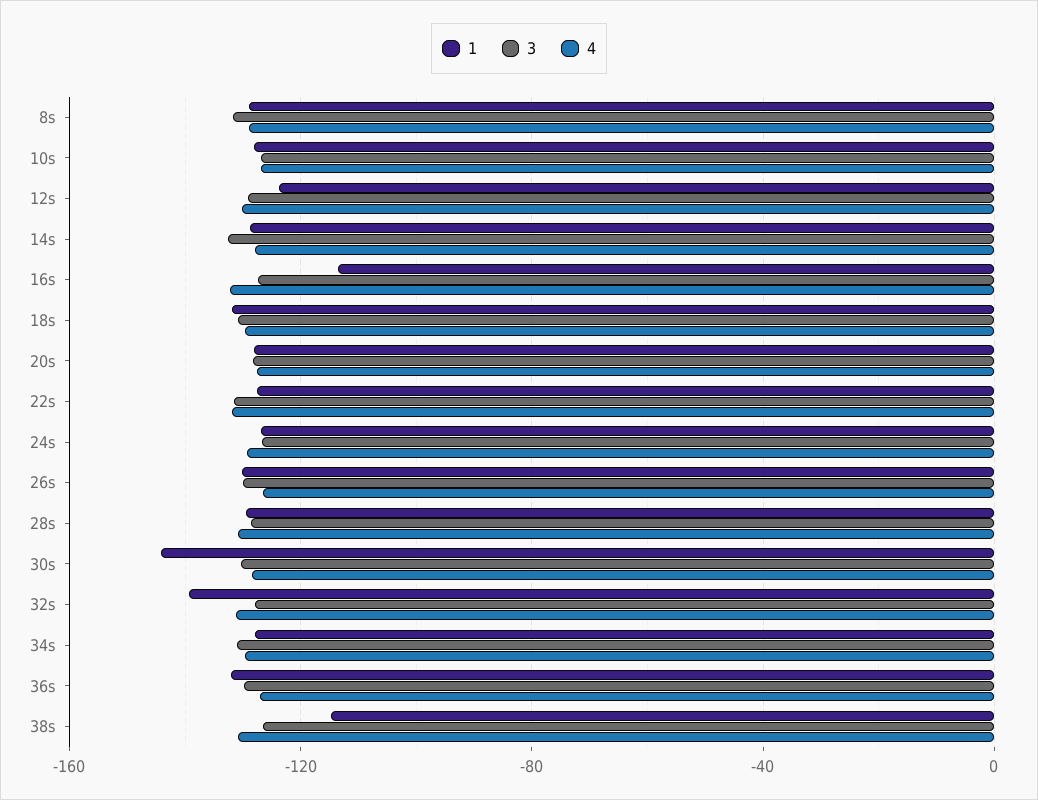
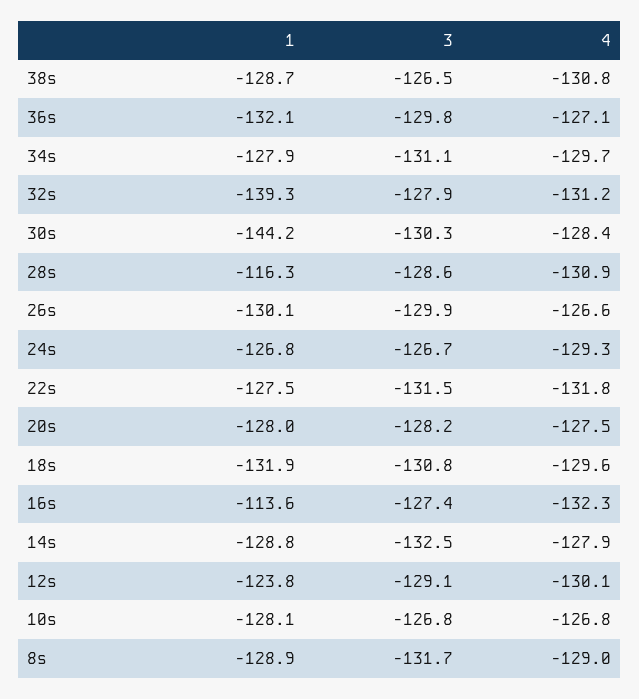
  {
    "1": {
      "8s": -128.9,
      "10s": -128.1,
      "12s": -123.8,
      "14s": -128.8,
      "16s": -113.6,
      "18s": -131.9,
      "20s": -128,
      "22s": -127.5,
      "24s": -126.8,
      "26s": -130.1,
-     "28s": -130,
+     "28s": -116.3,
      "30s": -144.2,
      "32s": -139.3,
      "34s": -127.9,
      "36s": -132.1,
-     "38s": -115
+     "38s": -128.7
    },
    "3": {
      "8s": -131.7,
      "10s": -126.8,
      "12s": -129.1,
      "14s": -132.5,
      "16s": -127.4,
      "18s": -130.8,
      "20s": -128.2,
      "22s": -131.5,
      "24s": -126.7,
      "26s": -129.9,
      "28s": -128.6,
      "30s": -130.3,
      "32s": -127.9,
      "34s": -131.1,
      "36s": -129.8,
      "38s": -126.5
    },
    "4": {
      "8s": -129,
      "10s": -126.8,
      "12s": -130.1,
      "14s": -127.9,
      "16s": -132.3,
      "18s": -129.6,
      "20s": -127.5,
      "22s": -131.8,
      "24s": -129.3,
      "26s": -126.6,
      "28s": -130.9,
      "30s": -128.4,
      "32s": -131.2,
      "34s": -129.7,
      "36s": -127.1,
      "38s": -130.8
    }
  }

